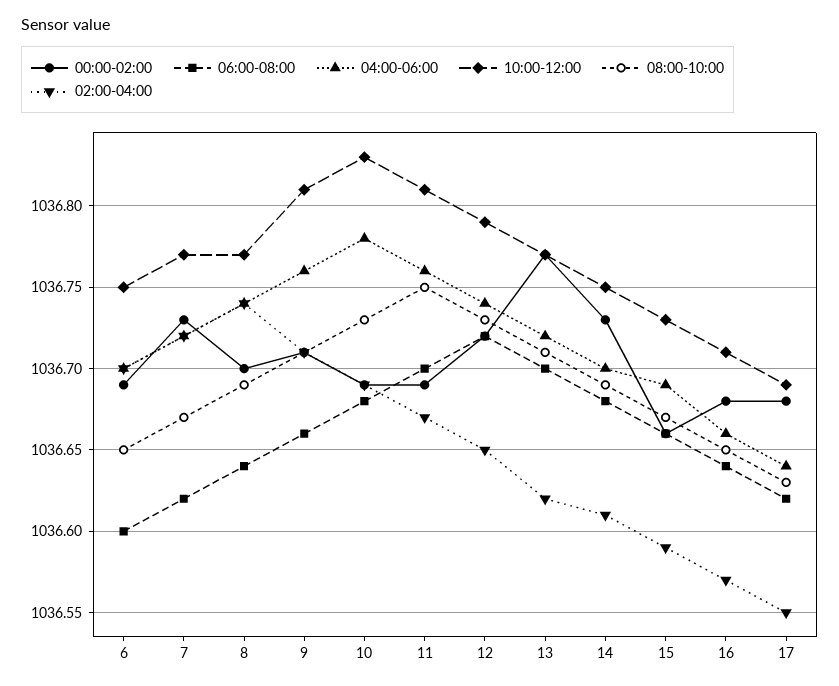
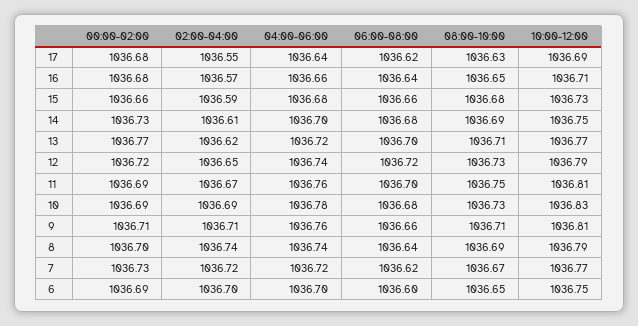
  {
    "00:00-02:00": {
      "6": 1036.69,
      "7": 1036.73,
      "8": 1036.7,
      "9": 1036.71,
      "10": 1036.69,
      "11": 1036.69,
      "12": 1036.72,
      "13": 1036.77,
      "14": 1036.73,
      "15": 1036.66,
      "16": 1036.68,
      "17": 1036.68
    },
    "06:00-08:00": {
      "6": 1036.6,
      "7": 1036.62,
      "8": 1036.64,
      "9": 1036.66,
      "10": 1036.68,
      "11": 1036.7,
      "12": 1036.72,
      "13": 1036.7,
      "14": 1036.68,
      "15": 1036.66,
      "16": 1036.64,
      "17": 1036.62
    },
    "04:00-06:00": {
      "6": 1036.7,
      "7": 1036.72,
      "8": 1036.74,
      "9": 1036.76,
      "10": 1036.78,
      "11": 1036.76,
      "12": 1036.74,
      "13": 1036.72,
      "14": 1036.7,
-     "15": 1036.69,
+     "15": 1036.68,
      "16": 1036.66,
      "17": 1036.64
    },
    "10:00-12:00": {
      "6": 1036.75,
      "7": 1036.77,
-     "8": 1036.77,
+     "8": 1036.79,
      "9": 1036.81,
      "10": 1036.83,
      "11": 1036.81,
      "12": 1036.79,
      "13": 1036.77,
      "14": 1036.75,
      "15": 1036.73,
      "16": 1036.71,
      "17": 1036.69
    },
    "08:00-10:00": {
      "6": 1036.65,
      "7": 1036.67,
      "8": 1036.69,
      "9": 1036.71,
      "10": 1036.73,
      "11": 1036.75,
      "12": 1036.73,
      "13": 1036.71,
      "14": 1036.69,
-     "15": 1036.67,
+     "15": 1036.68,
      "16": 1036.65,
      "17": 1036.63
    },
    "02:00-04:00": {
      "6": 1036.7,
      "7": 1036.72,
      "8": 1036.74,
      "9": 1036.71,
      "10": 1036.69,
      "11": 1036.67,
      "12": 1036.65,
      "13": 1036.62,
      "14": 1036.61,
      "15": 1036.59,
      "16": 1036.57,
      "17": 1036.55
    }
  }

